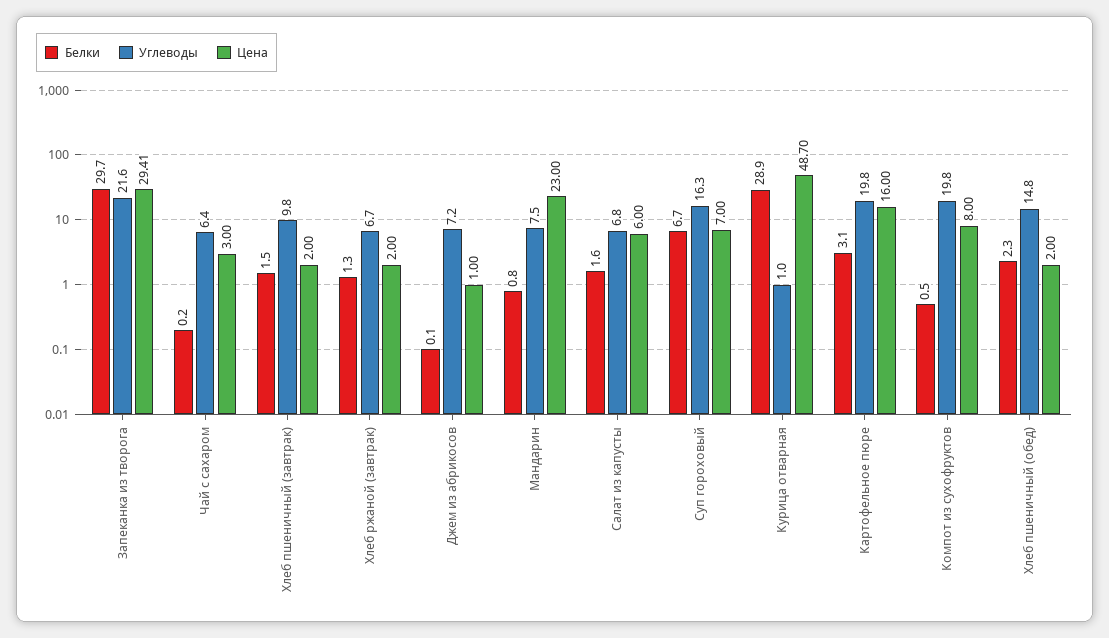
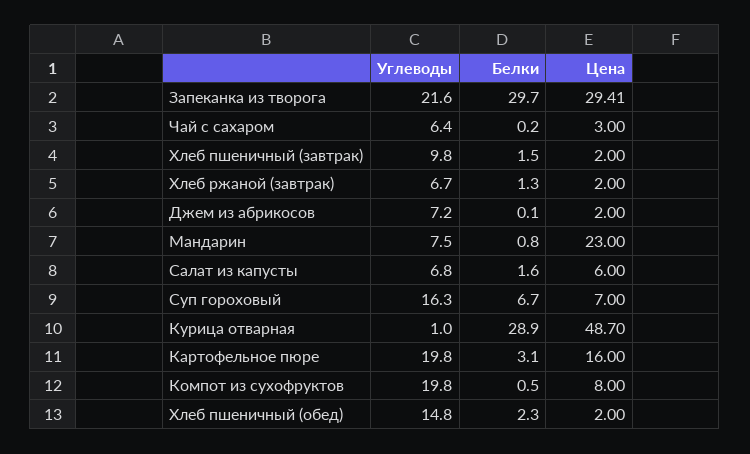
  {
    "Белки": {
      "Запеканка из творога": 29.7,
      "Чай с сахаром": 0.2,
      "Хлеб пшеничный (завтрак)": 1.5,
      "Хлеб ржаной (завтрак)": 1.3,
      "Джем из абрикосов": 0.1,
      "Мандарин": 0.8,
      "Салат из капусты": 1.6,
      "Суп гороховый": 6.7,
      "Курица отварная": 28.9,
      "Картофельное пюре": 3.1,
      "Компот из сухофруктов": 0.5,
      "Хлеб пшеничный (обед)": 2.3
    },
    "Углеводы": {
      "Запеканка из творога": 21.6,
      "Чай с сахаром": 6.4,
      "Хлеб пшеничный (завтрак)": 9.8,
      "Хлеб ржаной (завтрак)": 6.7,
      "Джем из абрикосов": 7.2,
      "Мандарин": 7.5,
      "Салат из капусты": 6.8,
      "Суп гороховый": 16.3,
      "Курица отварная": 1,
      "Картофельное пюре": 19.8,
      "Компот из сухофруктов": 19.8,
      "Хлеб пшеничный (обед)": 14.8
    },
    "Цена": {
      "Запеканка из творога": 29.41,
      "Чай с сахаром": 3,
      "Хлеб пшеничный (завтрак)": 2,
      "Хлеб ржаной (завтрак)": 2,
-     "Джем из абрикосов": 1,
+     "Джем из абрикосов": 2,
      "Мандарин": 23,
      "Салат из капусты": 6,
      "Суп гороховый": 7,
      "Курица отварная": 48.7,
      "Картофельное пюре": 16,
      "Компот из сухофруктов": 8,
      "Хлеб пшеничный (обед)": 2
    }
  }

